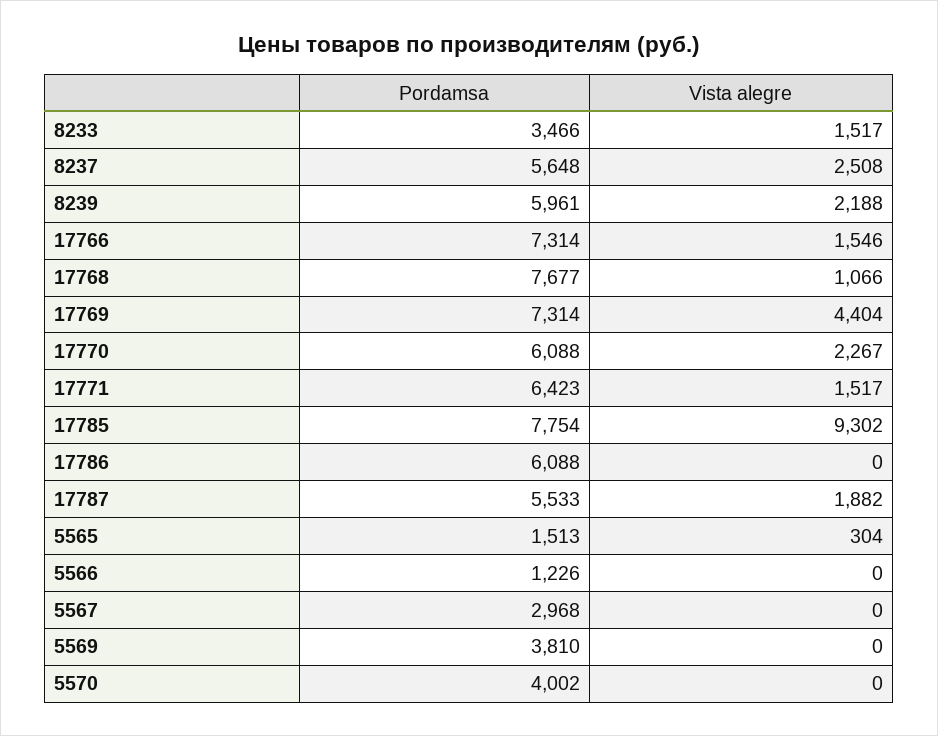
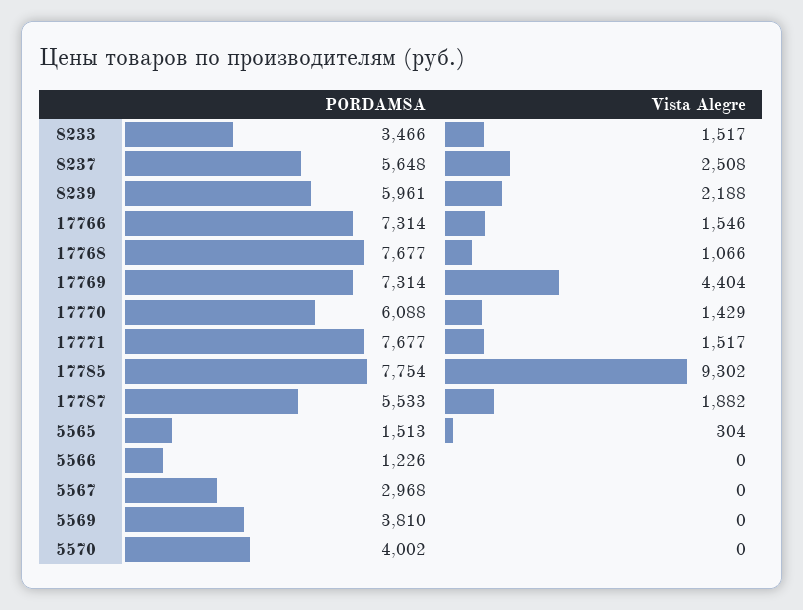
  {
    "Pordamsa": {
      "8233": 3466,
      "8237": 5648,
      "8239": 5961,
      "17766": 7314,
      "17768": 7677,
      "17769": 7314,
      "17770": 6088,
-     "17771": 6423,
+     "17771": 7677,
      "17785": 7754,
-     "17786": 6088,
      "17787": 5533,
      "5565": 1513,
      "5566": 1226,
      "5567": 2968,
      "5569": 3810,
      "5570": 4002
    },
    "Vista alegre": {
      "8233": 1517,
      "8237": 2508,
      "8239": 2188,
      "17766": 1546,
      "17768": 1066,
      "17769": 4404,
-     "17770": 2267,
+     "17770": 1429,
      "17771": 1517,
      "17785": 9302,
-     "17786": 0,
      "17787": 1882,
      "5565": 304,
      "5566": 0,
      "5567": 0,
      "5569": 0,
      "5570": 0
    }
  }

